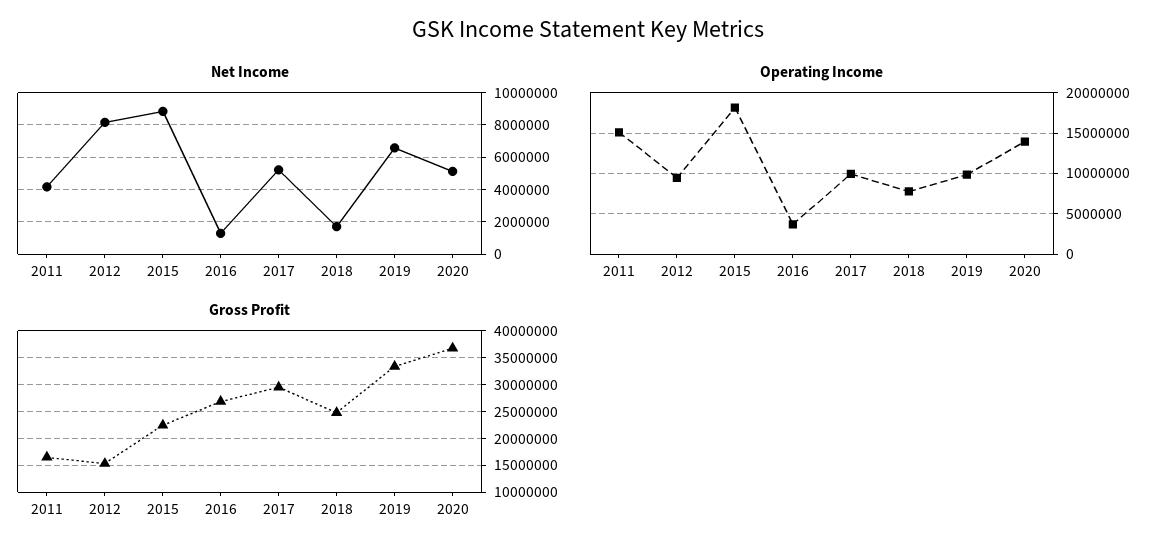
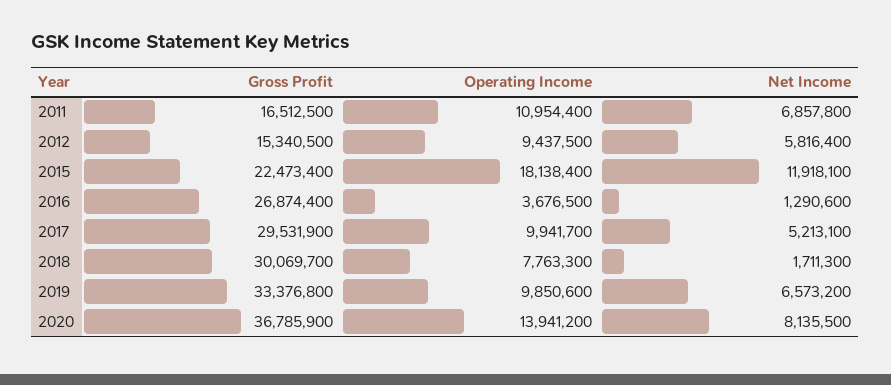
  {
    "Net Income": {
-     "2011": 4000000,
+     "2011": 6857800,
-     "2012": 8000000,
+     "2012": 5816400,
-     "2015": 9000000,
+     "2015": 11918100,
      "2016": 1290600,
      "2017": 5213100,
      "2018": 1711300,
      "2019": 6573200,
-     "2020": 5000000
+     "2020": 8135500
    },
    "Operating Income": {
-     "2011": 15000000,
+     "2011": 10954400,
      "2012": 9437500,
      "2015": 18138400,
      "2016": 3676500,
      "2017": 9941700,
      "2018": 7763300,
      "2019": 9850600,
      "2020": 13941200
    },
    "Gross Profit": {
      "2011": 16512500,
      "2012": 15340500,
      "2015": 22473400,
      "2016": 26874400,
      "2017": 29531900,
-     "2018": 25000000,
+     "2018": 30069700,
      "2019": 33376800,
      "2020": 36785900
    }
  }

